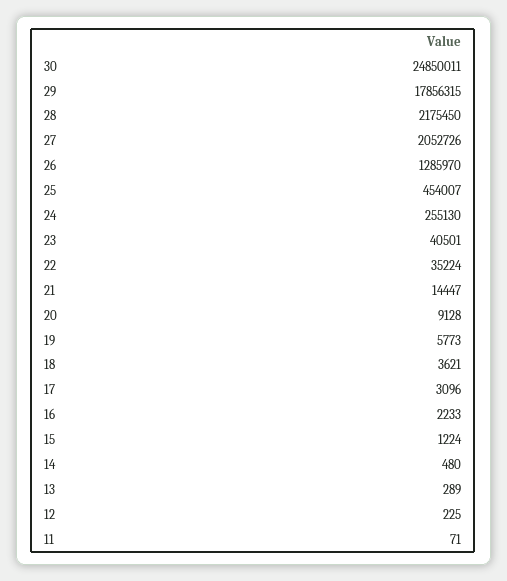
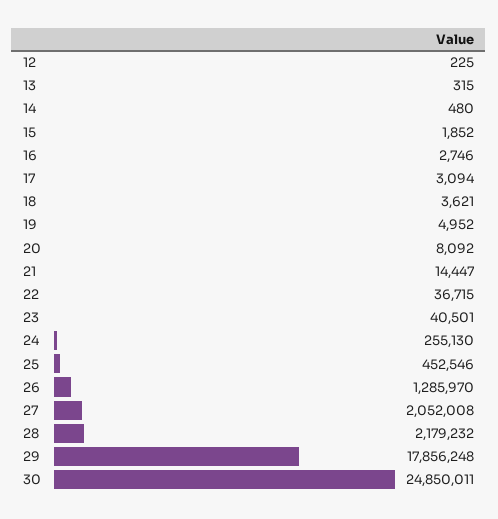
  {
    "30": 24850011,
-   "29": 17856315,
+   "29": 17856248,
-   "28": 2175450,
+   "28": 2179232,
-   "27": 2052726,
+   "27": 2052008,
    "26": 1285970,
-   "25": 454007,
+   "25": 452546,
    "24": 255130,
    "23": 40501,
-   "22": 35224,
+   "22": 36715,
    "21": 14447,
-   "20": 9128,
+   "20": 8092,
-   "19": 5773,
+   "19": 4952,
    "18": 3621,
-   "17": 3096,
+   "17": 3094,
-   "16": 2233,
+   "16": 2746,
-   "15": 1224,
+   "15": 1852,
    "14": 480,
-   "13": 289,
+   "13": 315,
-   "12": 225,
+   "12": 225
-   "11": 71
  }

